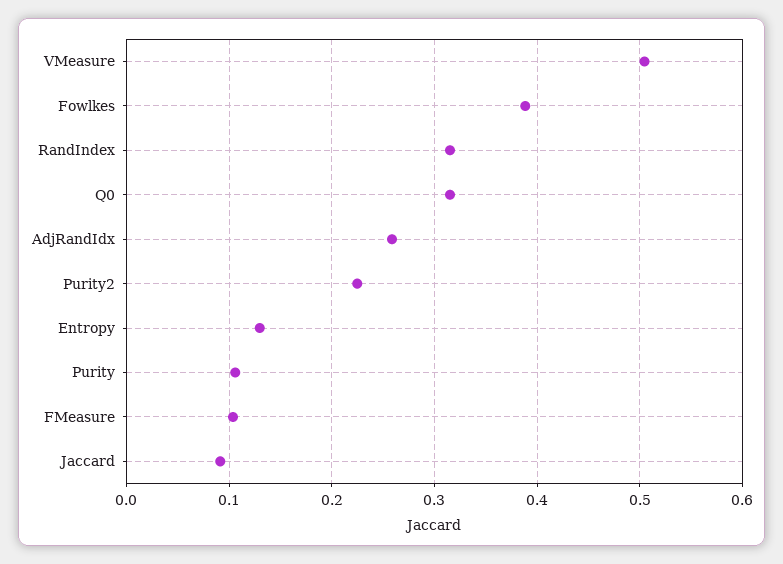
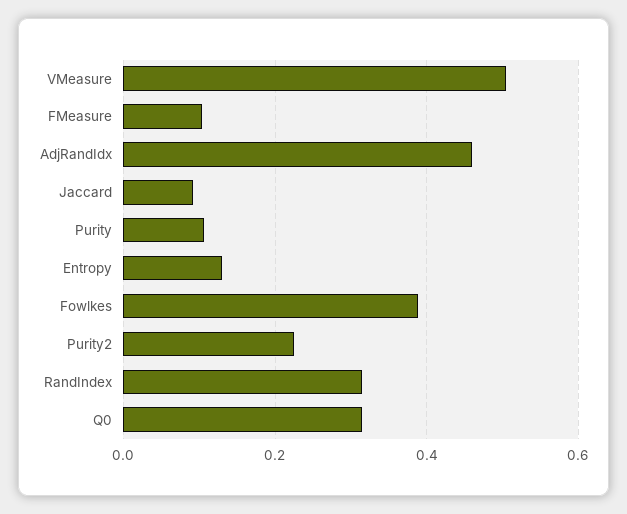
  {
    "VMeasure": 0.5,
    "Fowlkes": 0.39,
    "RandIndex": 0.32,
    "Q0": 0.32,
-   "AdjRandIdx": 0.26,
+   "AdjRandIdx": 0.46,
    "Purity2": 0.22,
    "Entropy": 0.13,
    "Purity": 0.11,
    "FMeasure": 0.1,
    "Jaccard": 0.09
  }

